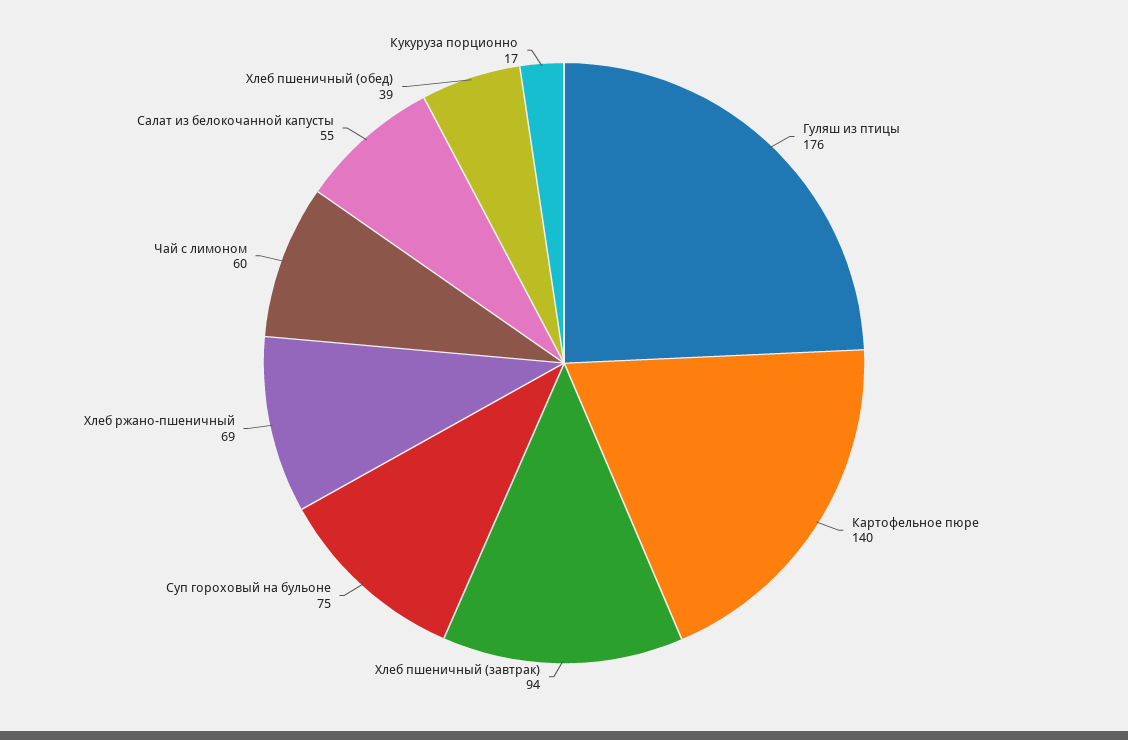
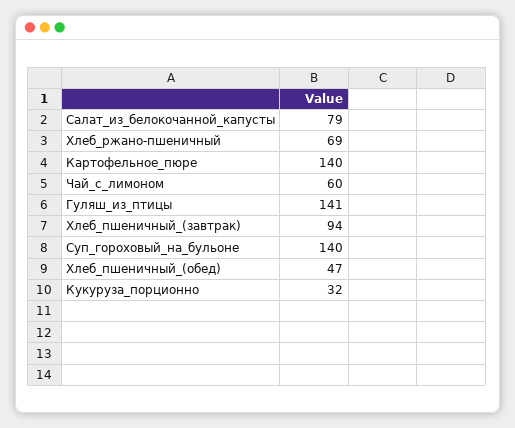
  {
-   "Гуляш из птицы": 176,
+   "Гуляш из птицы": 141,
    "Картофельное пюре": 140,
    "Хлеб пшеничный (завтрак)": 94,
-   "Суп гороховый на бульоне": 75,
+   "Суп гороховый на бульоне": 140,
    "Хлеб ржано-пшеничный": 69,
    "Чай с лимоном": 60,
-   "Салат из белокочанной капусты": 55,
+   "Салат из белокочанной капусты": 79,
-   "Хлеб пшеничный (обед)": 39,
+   "Хлеб пшеничный (обед)": 47,
-   "Кукуруза порционно": 17
+   "Кукуруза порционно": 32
  }

